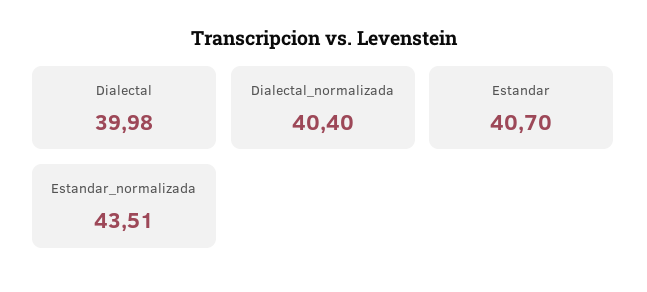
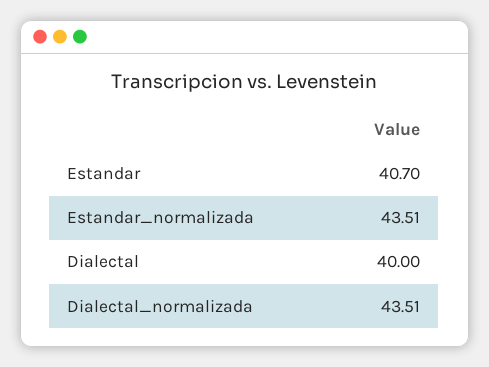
  {
-   "Dialectal": 39.98,
+   "Dialectal": 40,
-   "Dialectal_normalizada": 40.4,
+   "Dialectal_normalizada": 43.51,
    "Estandar": 40.7,
    "Estandar_normalizada": 43.51
  }

